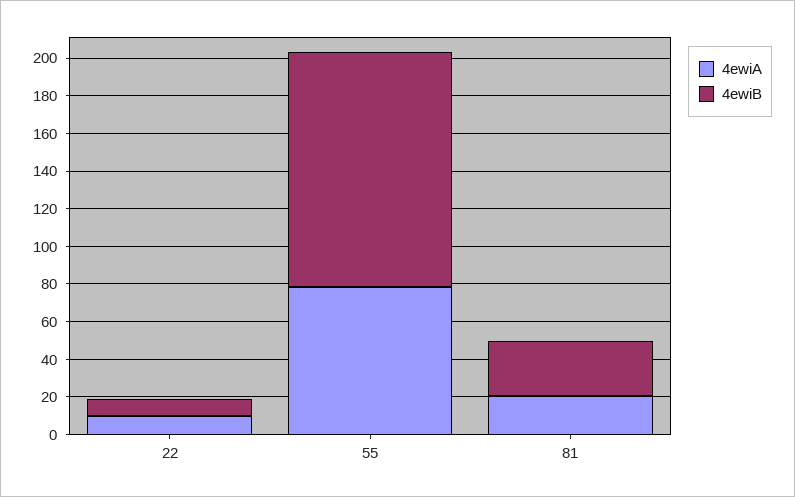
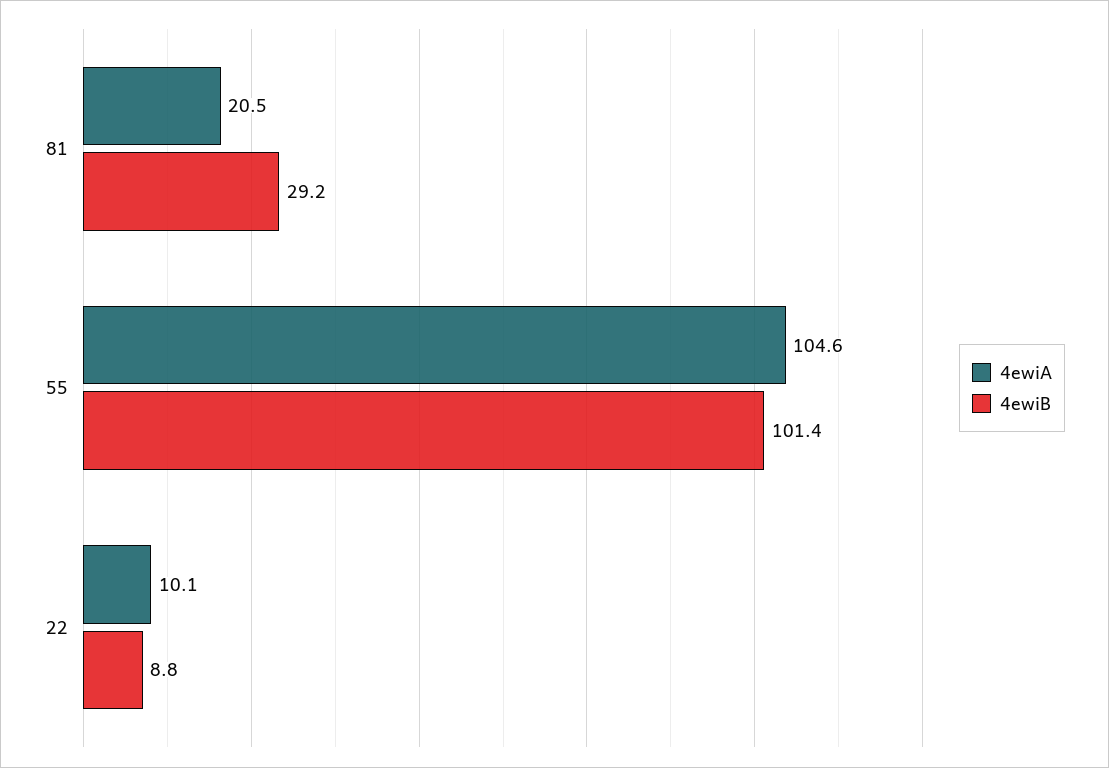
  {
    "4ewiA": {
      "22": 10.1,
-     "55": 80,
+     "55": 104.6,
      "81": 20.5
    },
    "4ewiB": {
      "22": 8.8,
-     "55": 125,
+     "55": 101.4,
      "81": 29.2
    }
  }

